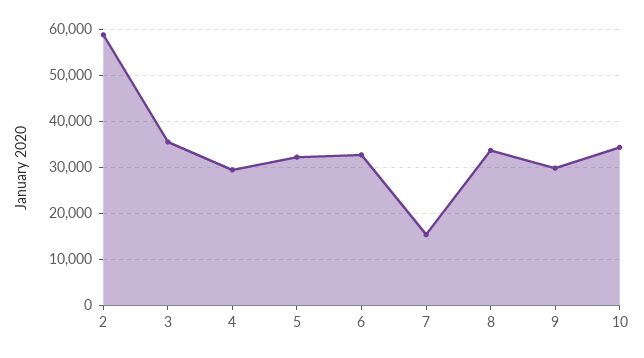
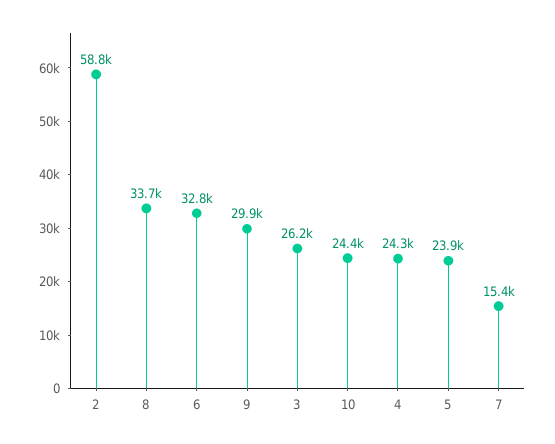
  {
    "2": 58800,
-   "3": 36000,
+   "3": 26200,
-   "4": 30000,
+   "4": 24300,
-   "5": 32000,
+   "5": 23900,
    "6": 32800,
    "7": 15400,
    "8": 33700,
    "9": 29900,
-   "10": 34000
+   "10": 24400
  }

